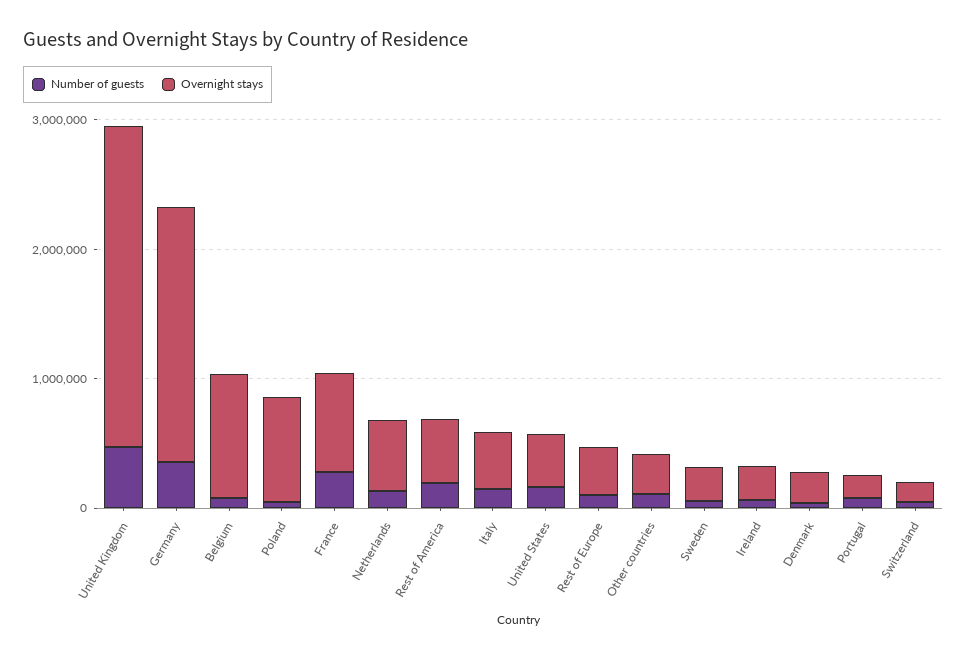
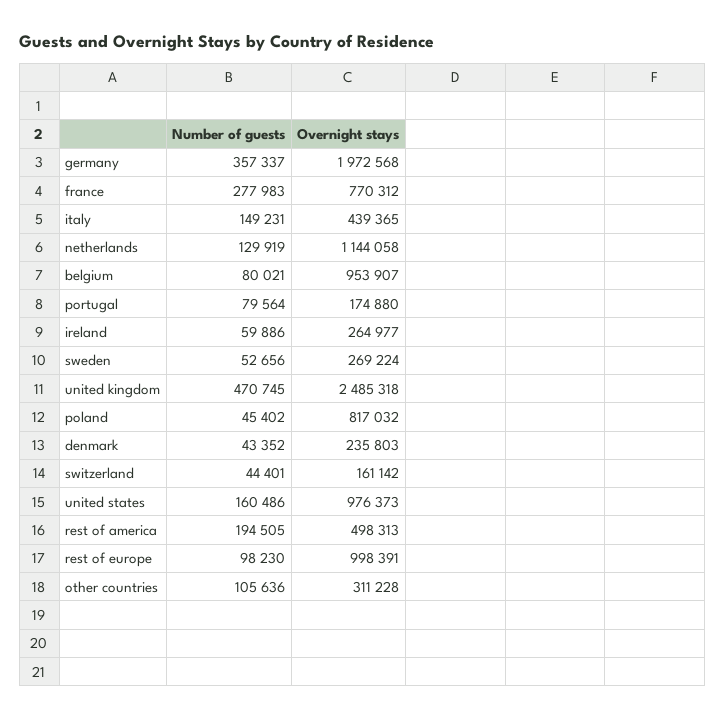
  {
    "Number of guests": {
      "United Kingdom": 470745,
      "Germany": 357337,
      "Belgium": 80021,
      "Poland": 45402,
      "France": 277983,
      "Netherlands": 129919,
      "Rest of America": 194505,
      "Italy": 149231,
      "United States": 160486,
      "Rest of Europe": 98230,
      "Other countries": 105636,
      "Sweden": 52656,
      "Ireland": 59886,
      "Denmark": 43352,
      "Portugal": 79564,
      "Switzerland": 44401
    },
    "Overnight stays": {
      "United Kingdom": 2485318,
      "Germany": 1972568,
      "Belgium": 953907,
      "Poland": 817032,
      "France": 770312,
-     "Netherlands": 600000,
+     "Netherlands": 1144058,
      "Rest of America": 498313,
      "Italy": 439365,
-     "United States": 400000,
+     "United States": 976373,
-     "Rest of Europe": 400000,
+     "Rest of Europe": 998391,
      "Other countries": 311228,
      "Sweden": 269224,
      "Ireland": 264977,
      "Denmark": 235803,
      "Portugal": 174880,
      "Switzerland": 161142
    }
  }

